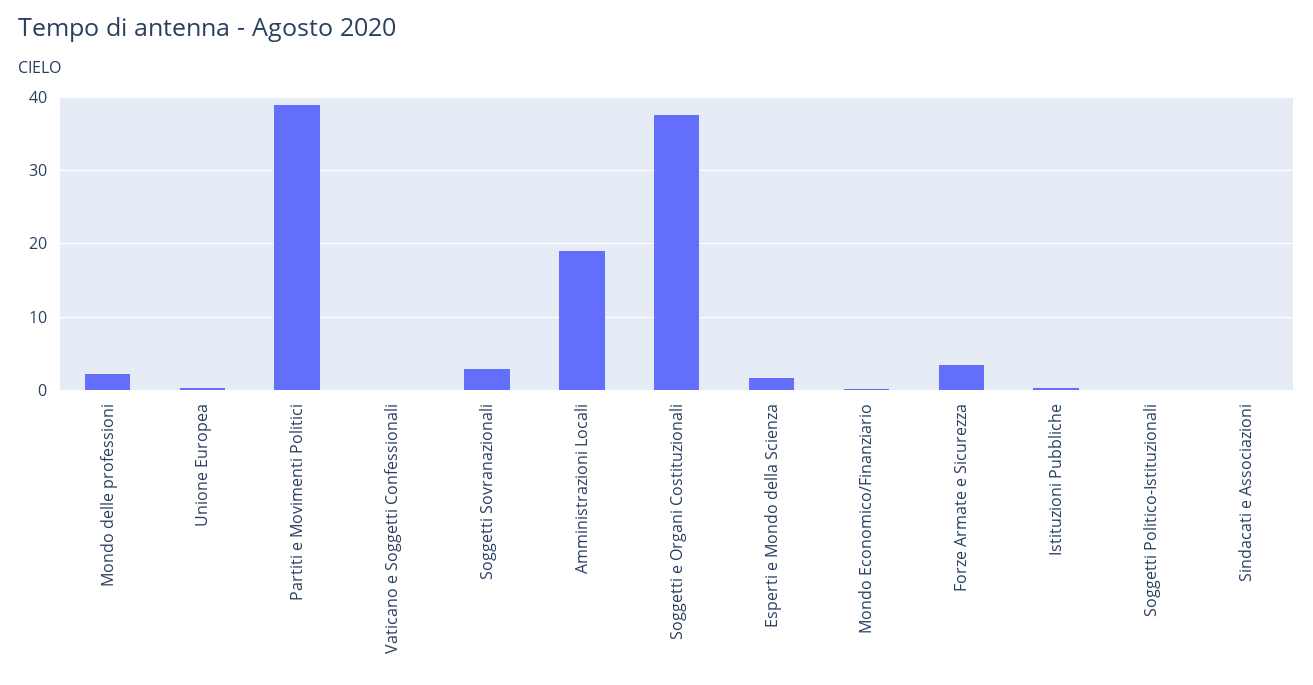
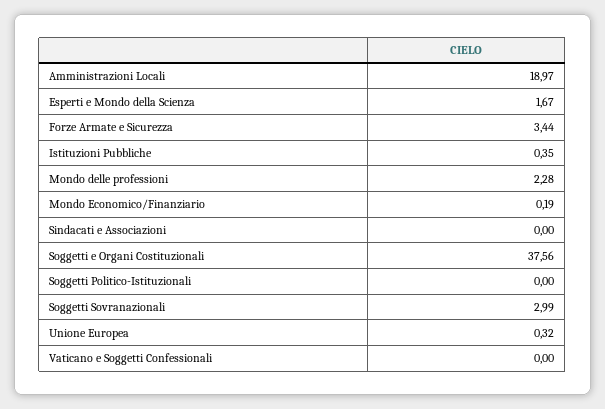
  {
    "Mondo delle professioni": 2.28,
    "Unione Europea": 0.32,
-   "Partiti e Movimenti Politici": 39,
    "Vaticano e Soggetti Confessionali": 0,
    "Soggetti Sovranazionali": 2.99,
    "Amministrazioni Locali": 18.97,
    "Soggetti e Organi Costituzionali": 37.56,
    "Esperti e Mondo della Scienza": 1.67,
    "Mondo Economico/Finanziario": 0.19,
    "Forze Armate e Sicurezza": 3.44,
    "Istituzioni Pubbliche": 0.35,
    "Soggetti Politico-Istituzionali": 0,
    "Sindacati e Associazioni": 0
  }

